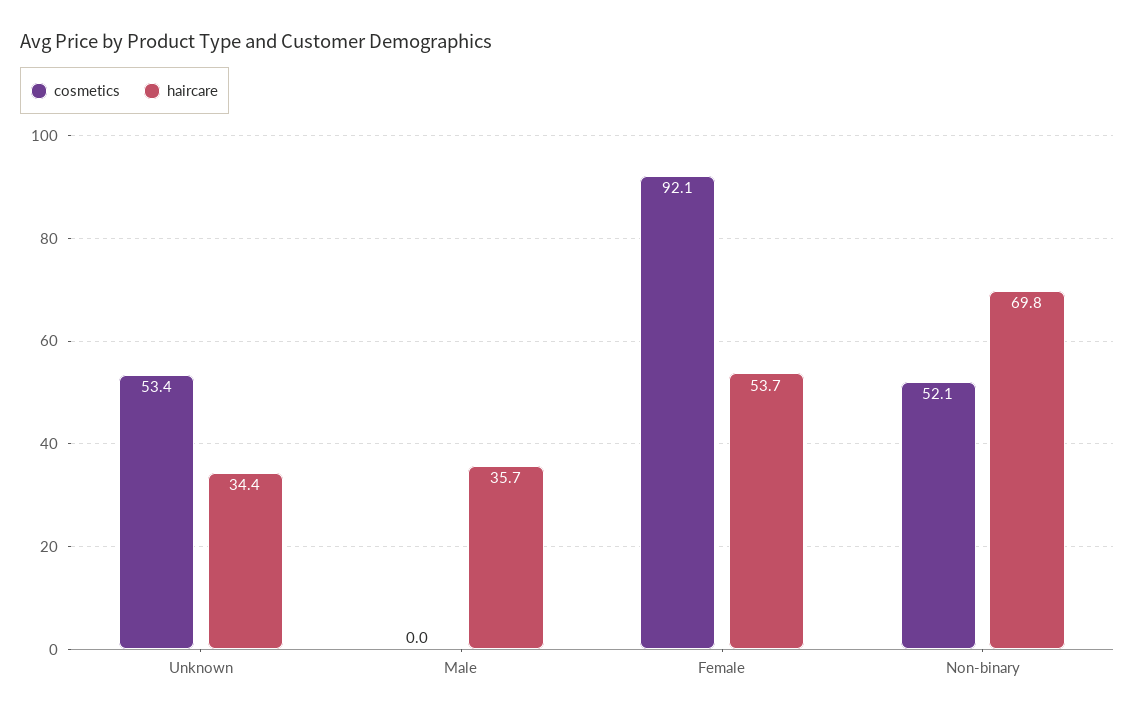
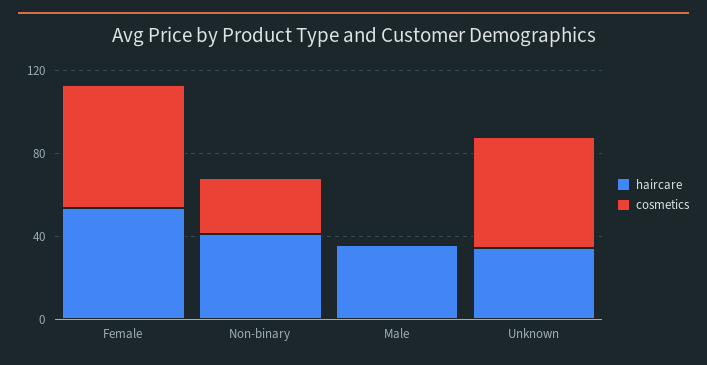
  {
    "cosmetics": {
      "Unknown": 53.4,
      "Male": 0,
-     "Female": 92.1,
+     "Female": 60,
-     "Non-binary": 52.1
+     "Non-binary": 30
    },
    "haircare": {
      "Unknown": 34.4,
      "Male": 35.7,
      "Female": 53.7,
-     "Non-binary": 69.8
+     "Non-binary": 40
    }
  }

